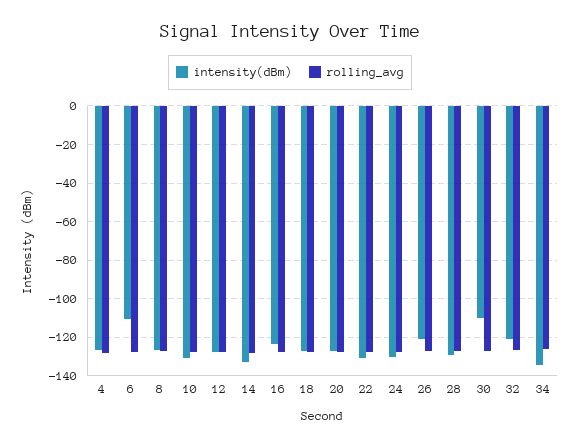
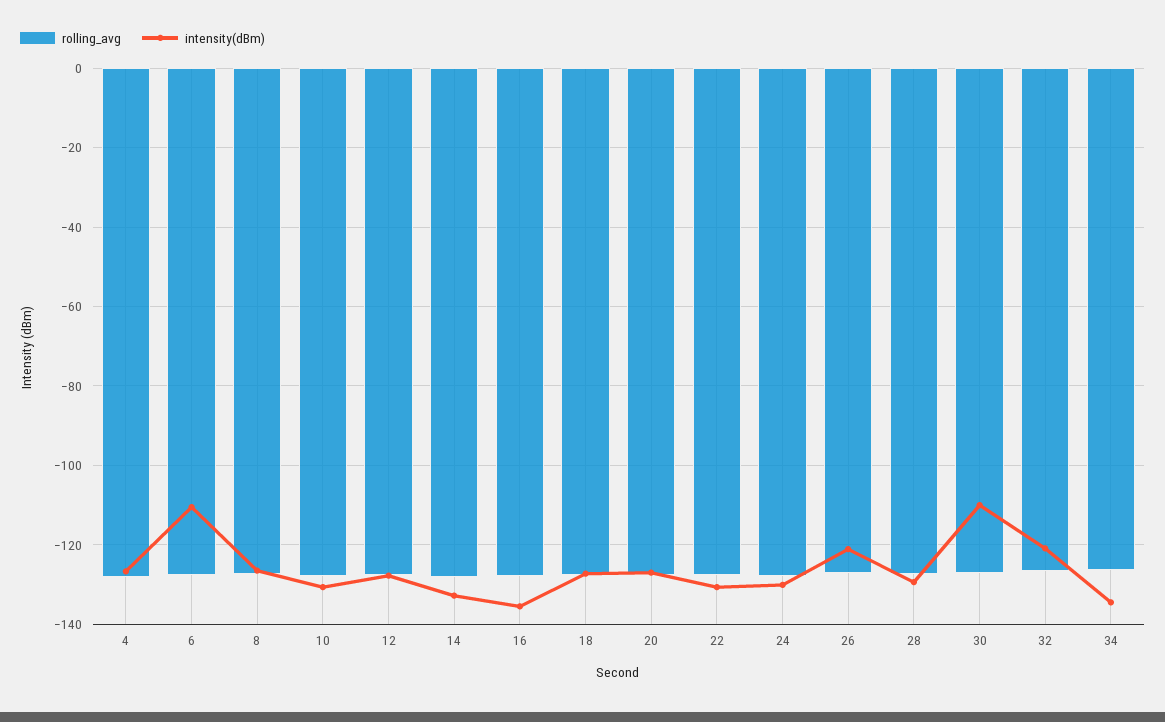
  {
    "intensity(dBm)": {
      "4": -126,
      "6": -110,
      "8": -126,
      "10": -130,
      "12": -128,
      "14": -132,
-     "16": -125,
+     "16": -136,
      "18": -128,
      "20": -128,
      "22": -130,
      "24": -130,
      "26": -122,
      "28": -130,
      "30": -110,
      "32": -120,
      "34": -134
    },
    "rolling_avg": {
      "4": -128,
      "6": -128,
      "8": -128,
      "10": -128,
      "12": -128,
      "14": -128,
      "16": -128,
      "18": -128,
      "20": -128,
      "22": -128,
      "24": -128,
      "26": -128,
      "28": -128,
      "30": -128,
      "32": -126,
      "34": -126
    }
  }

